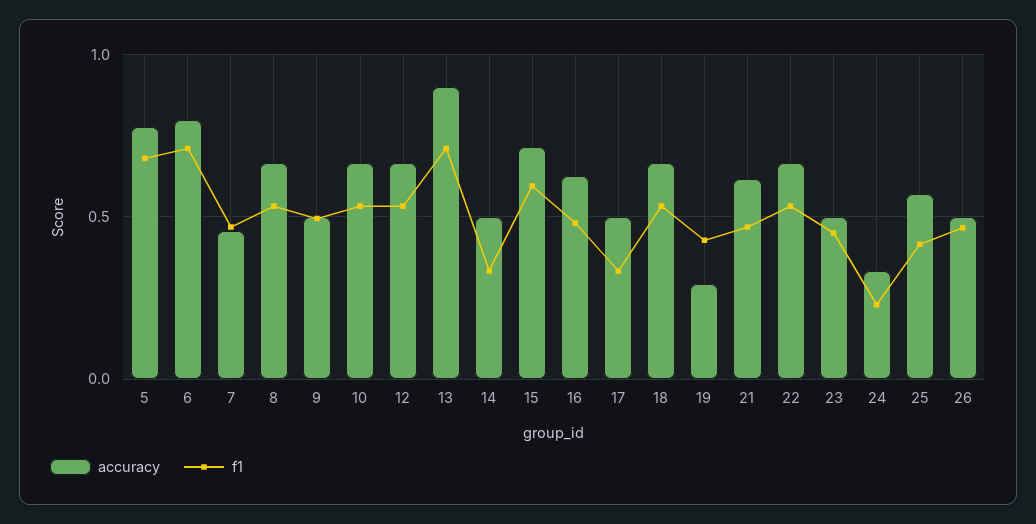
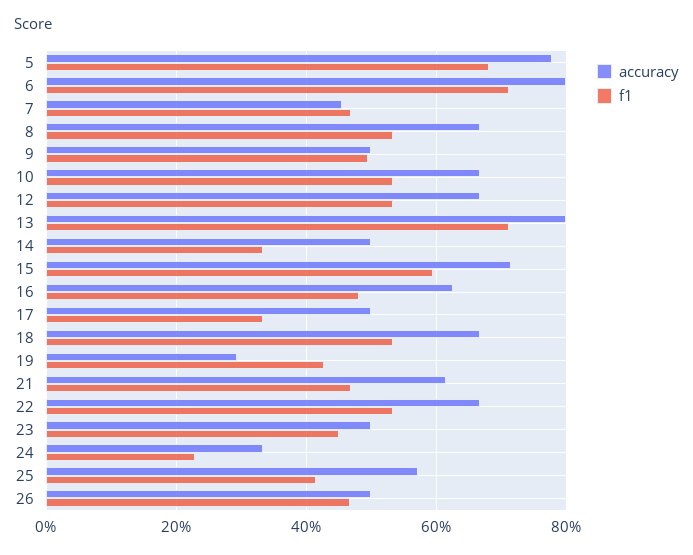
  {
    "accuracy": {
      "5": 0.78,
      "6": 0.8,
      "7": 0.46,
      "8": 0.66,
      "9": 0.5,
      "10": 0.66,
      "12": 0.66,
-     "13": 0.9,
+     "13": 0.8,
      "14": 0.5,
      "15": 0.72,
      "16": 0.62,
      "17": 0.5,
      "18": 0.66,
      "19": 0.3,
      "21": 0.62,
      "22": 0.66,
      "23": 0.5,
      "24": 0.34,
      "25": 0.58,
      "26": 0.5
    },
    "f1": {
      "5": 0.68,
      "6": 0.72,
      "7": 0.46,
      "8": 0.54,
      "9": 0.5,
      "10": 0.54,
      "12": 0.54,
      "13": 0.72,
      "14": 0.34,
      "15": 0.6,
      "16": 0.48,
      "17": 0.34,
      "18": 0.54,
      "19": 0.42,
      "21": 0.46,
      "22": 0.54,
      "23": 0.46,
      "24": 0.22,
      "25": 0.42,
      "26": 0.46
    }
  }

